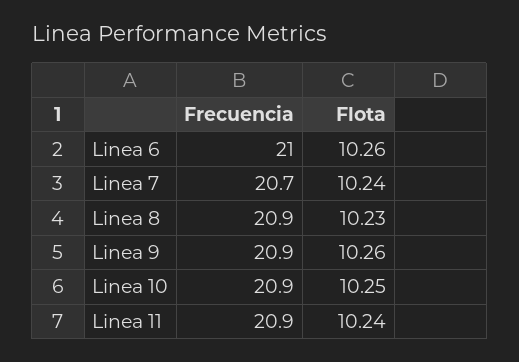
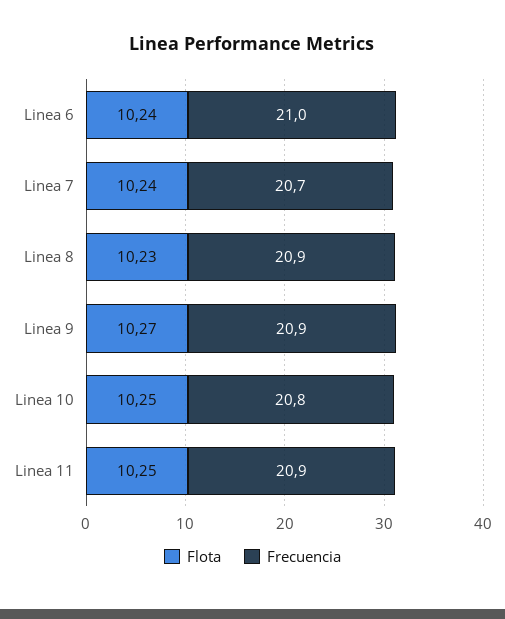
  {
    "Frecuencia": {
      "Linea 6": 21,
      "Linea 7": 20.7,
      "Linea 8": 20.9,
      "Linea 9": 20.9,
-     "Linea 10": 20.9,
+     "Linea 10": 20.8,
      "Linea 11": 20.9
    },
    "Flota": {
-     "Linea 6": 10.26,
+     "Linea 6": 10.24,
      "Linea 7": 10.24,
      "Linea 8": 10.23,
-     "Linea 9": 10.26,
+     "Linea 9": 10.27,
      "Linea 10": 10.25,
-     "Linea 11": 10.24
+     "Linea 11": 10.25
    }
  }

